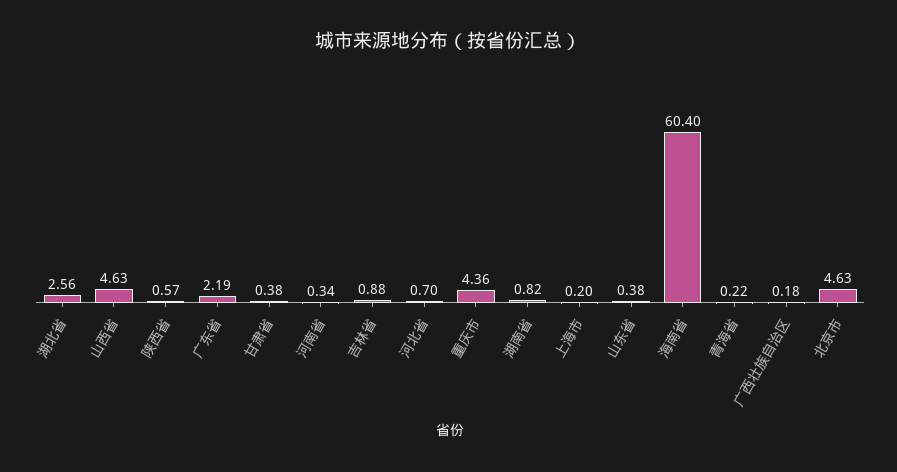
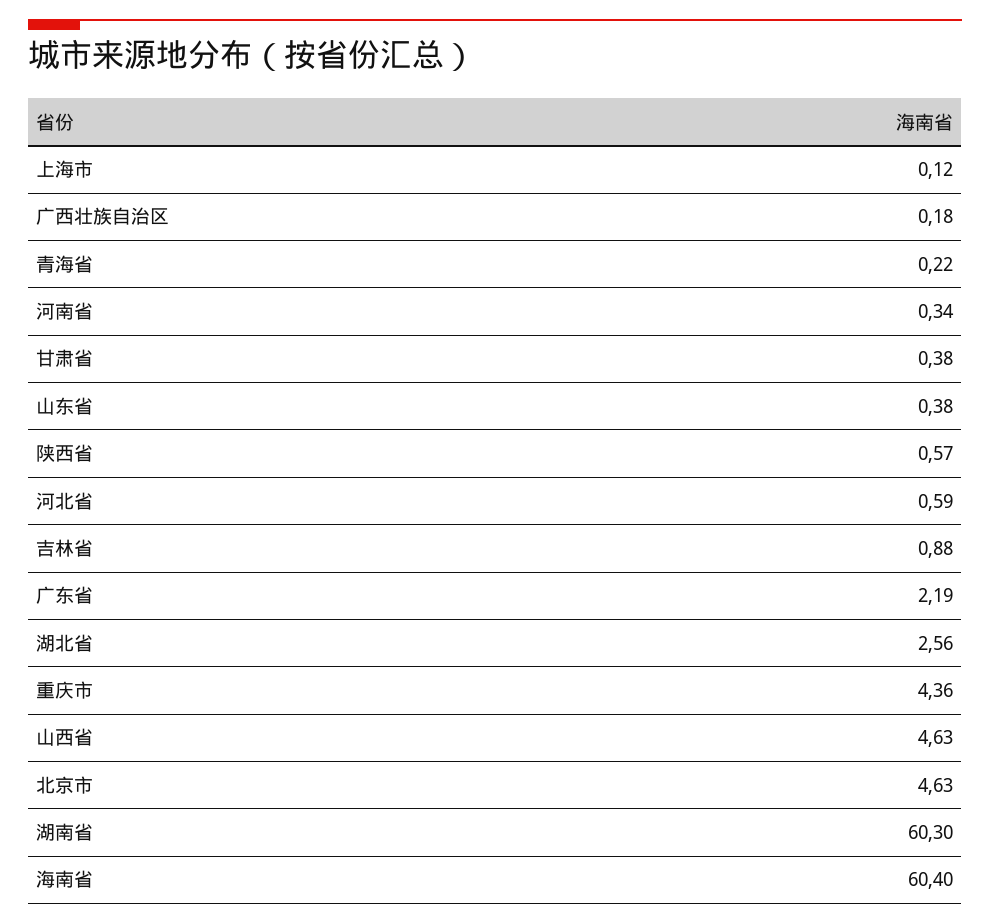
  {
    "湖北省": 2.56,
    "山西省": 4.63,
    "陕西省": 0.57,
    "广东省": 2.19,
    "甘肃省": 0.38,
    "河南省": 0.34,
    "吉林省": 0.88,
-   "河北省": 0.7,
+   "河北省": 0.59,
    "重庆市": 4.36,
-   "湖南省": 0.82,
+   "湖南省": 60.3,
-   "上海市": 0.2,
+   "上海市": 0.12,
    "山东省": 0.38,
    "海南省": 60.4,
    "青海省": 0.22,
    "广西壮族自治区": 0.18,
    "北京市": 4.63
  }

